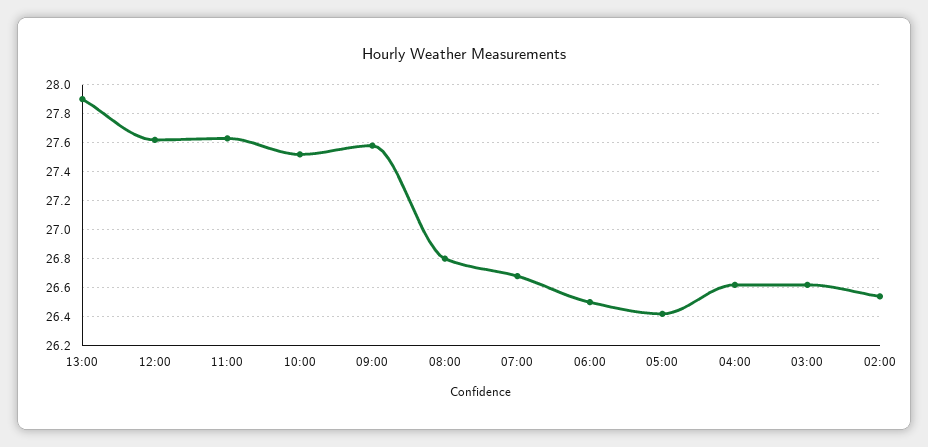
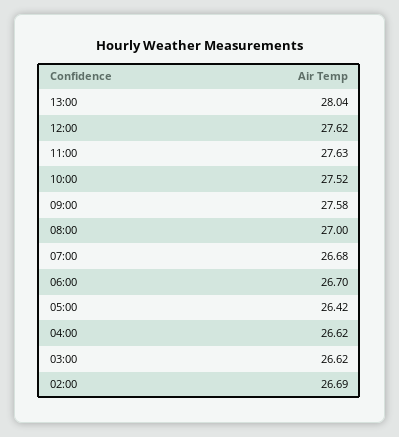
  {
-   "13:00": 27.9,
+   "13:00": 28.04,
    "12:00": 27.62,
    "11:00": 27.63,
    "10:00": 27.52,
    "09:00": 27.58,
-   "08:00": 26.8,
+   "08:00": 27,
    "07:00": 26.68,
-   "06:00": 26.5,
+   "06:00": 26.7,
    "05:00": 26.42,
    "04:00": 26.62,
    "03:00": 26.62,
-   "02:00": 26.55
+   "02:00": 26.69
  }

